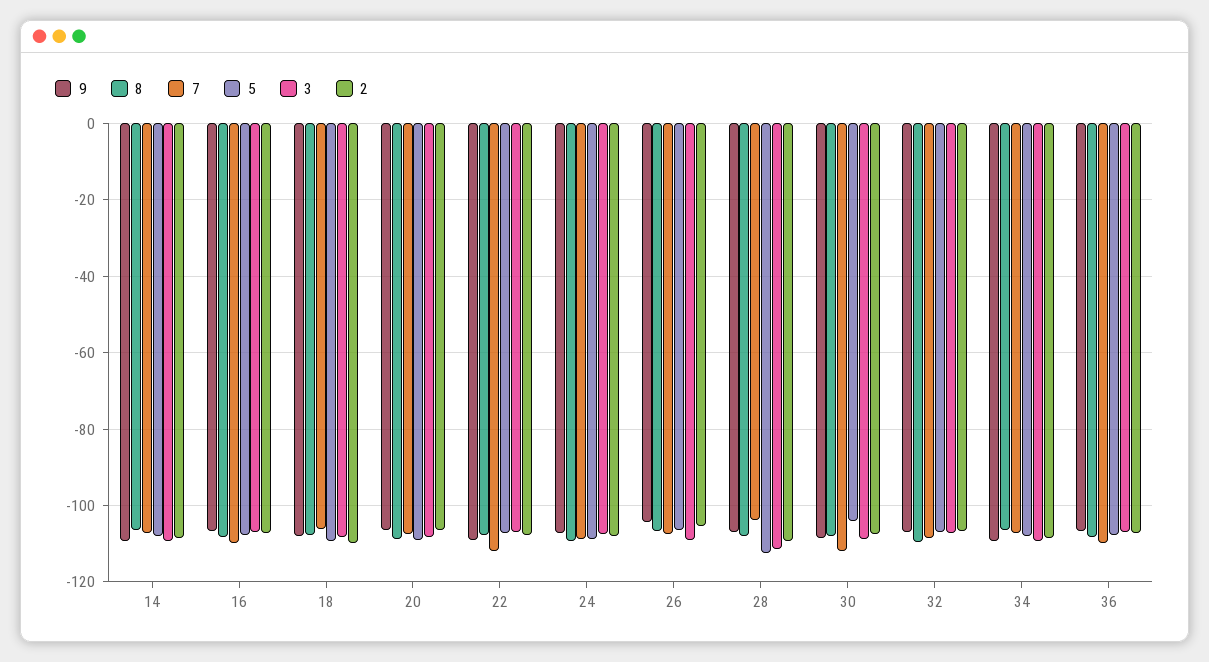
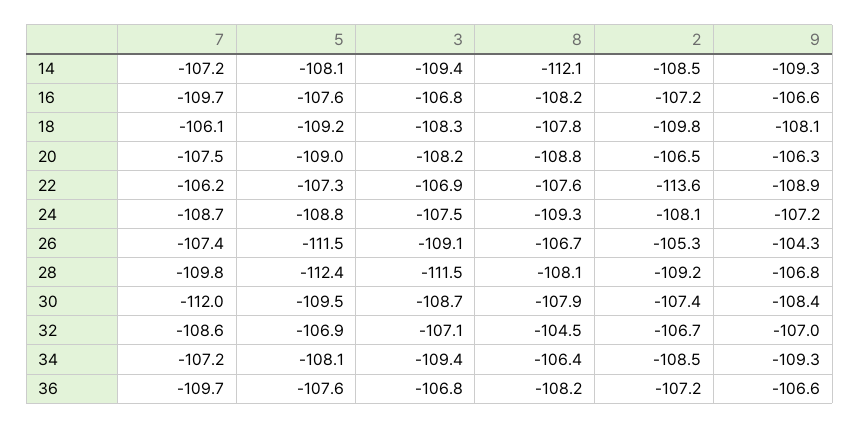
  {
    "9": {
      "14": -109.3,
      "16": -106.6,
      "18": -108.1,
      "20": -106.3,
      "22": -108.9,
      "24": -107.2,
      "26": -104.3,
      "28": -106.8,
      "30": -108.4,
      "32": -107,
      "34": -109.3,
      "36": -106.6
    },
    "8": {
-     "14": -106,
+     "14": -112.1,
      "16": -108.2,
      "18": -107.8,
      "20": -108.8,
      "22": -107.6,
      "24": -109.3,
      "26": -106.7,
      "28": -108.1,
      "30": -107.9,
-     "32": -110,
+     "32": -104.5,
      "34": -106.4,
      "36": -108.2
    },
    "7": {
      "14": -107.2,
      "16": -109.7,
      "18": -106.1,
      "20": -107.5,
-     "22": -112,
+     "22": -106.2,
      "24": -108.7,
      "26": -107.4,
-     "28": -104,
+     "28": -109.8,
      "30": -112,
      "32": -108.6,
      "34": -107.2,
      "36": -109.7
    },
    "5": {
      "14": -108.1,
      "16": -107.6,
      "18": -109.2,
      "20": -109,
      "22": -107.3,
      "24": -108.8,
-     "26": -106,
+     "26": -111.5,
      "28": -112.4,
-     "30": -104,
+     "30": -109.5,
      "32": -106.9,
      "34": -108.1,
      "36": -107.6
    },
    "3": {
      "14": -109.4,
      "16": -106.8,
      "18": -108.3,
      "20": -108.2,
      "22": -106.9,
      "24": -107.5,
      "26": -109.1,
      "28": -111.5,
      "30": -108.7,
      "32": -107.1,
      "34": -109.4,
      "36": -106.8
    },
    "2": {
      "14": -108.5,
      "16": -107.2,
      "18": -109.8,
      "20": -106.5,
-     "22": -108,
+     "22": -113.6,
      "24": -108.1,
      "26": -105.3,
      "28": -109.2,
      "30": -107.4,
      "32": -106.7,
      "34": -108.5,
      "36": -107.2
    }
  }

